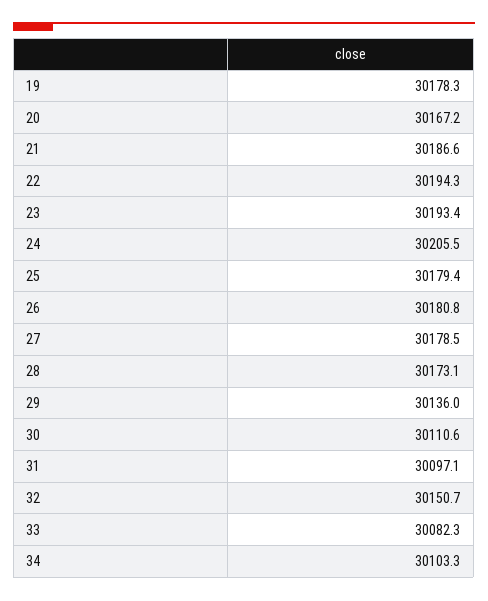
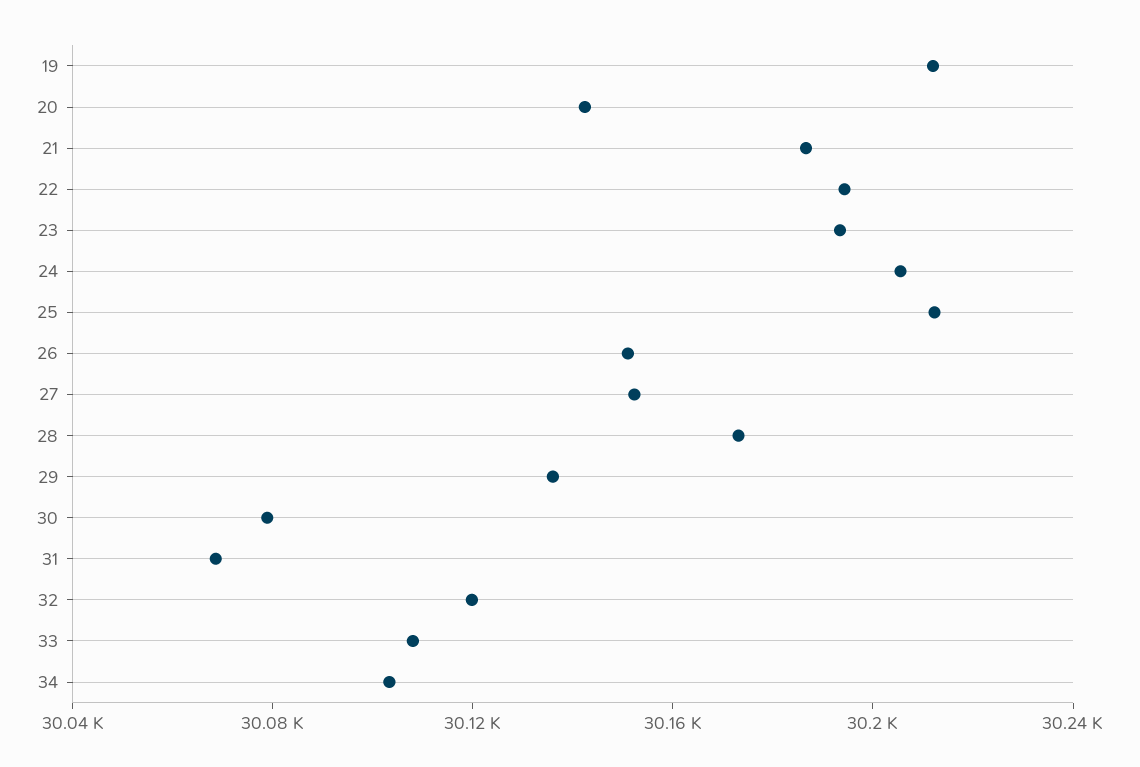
  {
-   "19": 30178.3,
+   "19": 30210,
-   "20": 30167.2,
+   "20": 30140,
    "21": 30186.6,
    "22": 30194.3,
    "23": 30193.4,
    "24": 30205.5,
-   "25": 30179.4,
+   "25": 30210,
-   "26": 30180.8,
+   "26": 30150,
-   "27": 30178.5,
+   "27": 30150,
    "28": 30173.1,
    "29": 30136,
-   "30": 30110.6,
+   "30": 30080,
-   "31": 30097.1,
+   "31": 30070,
-   "32": 30150.7,
+   "32": 30120,
-   "33": 30082.3,
+   "33": 30110,
    "34": 30103.3
  }

